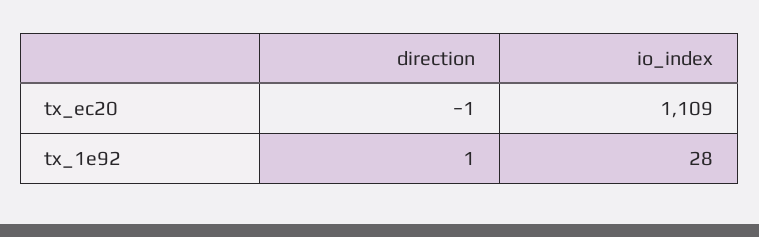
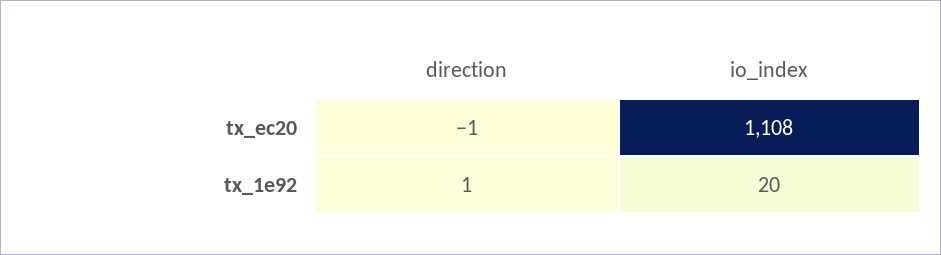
  {
    "direction": {
      "tx_ec20": -1,
      "tx_1e92": 1
    },
    "io_index": {
-     "tx_ec20": 1109,
+     "tx_ec20": 1108,
-     "tx_1e92": 28
+     "tx_1e92": 20
    }
  }

